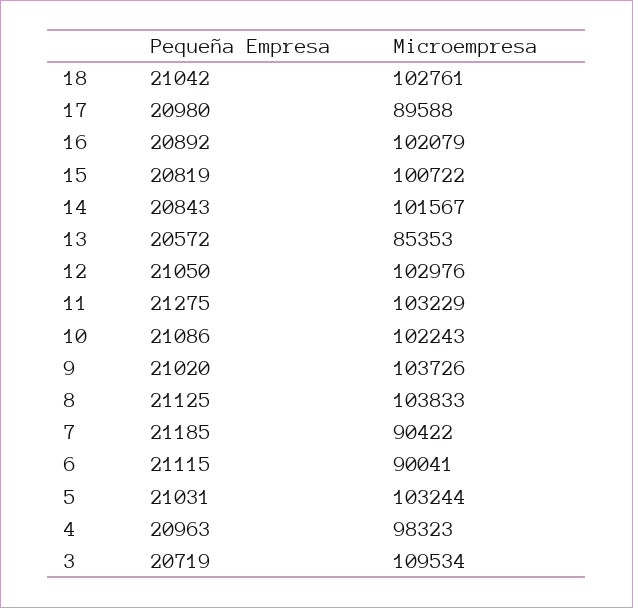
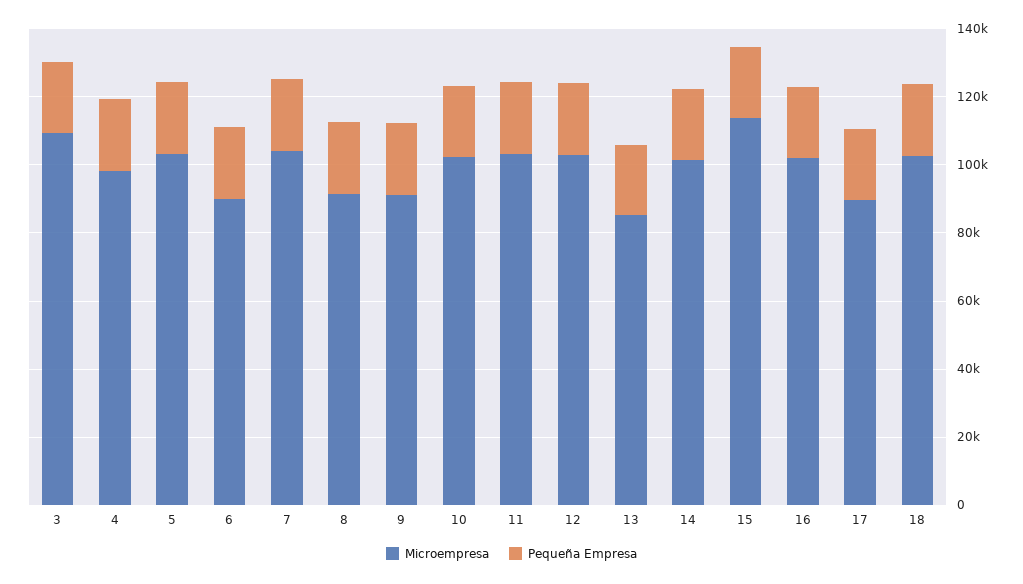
  {
    "Pequeña Empresa": {
      "18": 21042,
      "17": 20980,
      "16": 20892,
      "15": 20819,
      "14": 20843,
      "13": 20572,
      "12": 21050,
      "11": 21275,
      "10": 21086,
      "9": 21020,
      "8": 21125,
      "7": 21185,
      "6": 21115,
      "5": 21031,
      "4": 20963,
      "3": 20719
    },
    "Microempresa": {
      "18": 102761,
      "17": 89588,
      "16": 102079,
-     "15": 100722,
+     "15": 115000,
      "14": 101567,
      "13": 85353,
      "12": 102976,
      "11": 103229,
      "10": 102243,
-     "9": 103726,
+     "9": 90000,
-     "8": 103833,
+     "8": 90000,
-     "7": 90422,
+     "7": 105000,
      "6": 90041,
      "5": 103244,
      "4": 98323,
      "3": 109534
    }
  }

